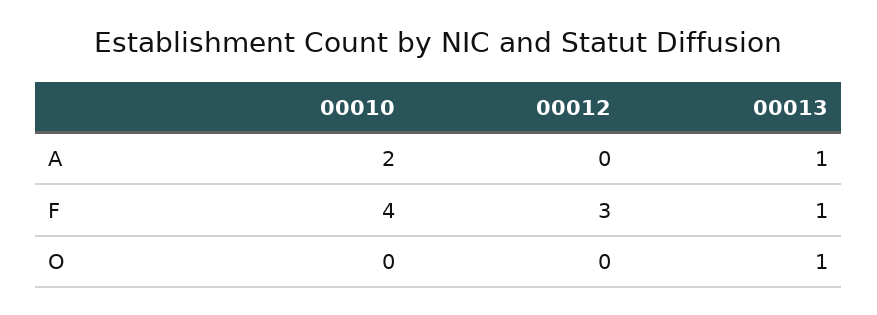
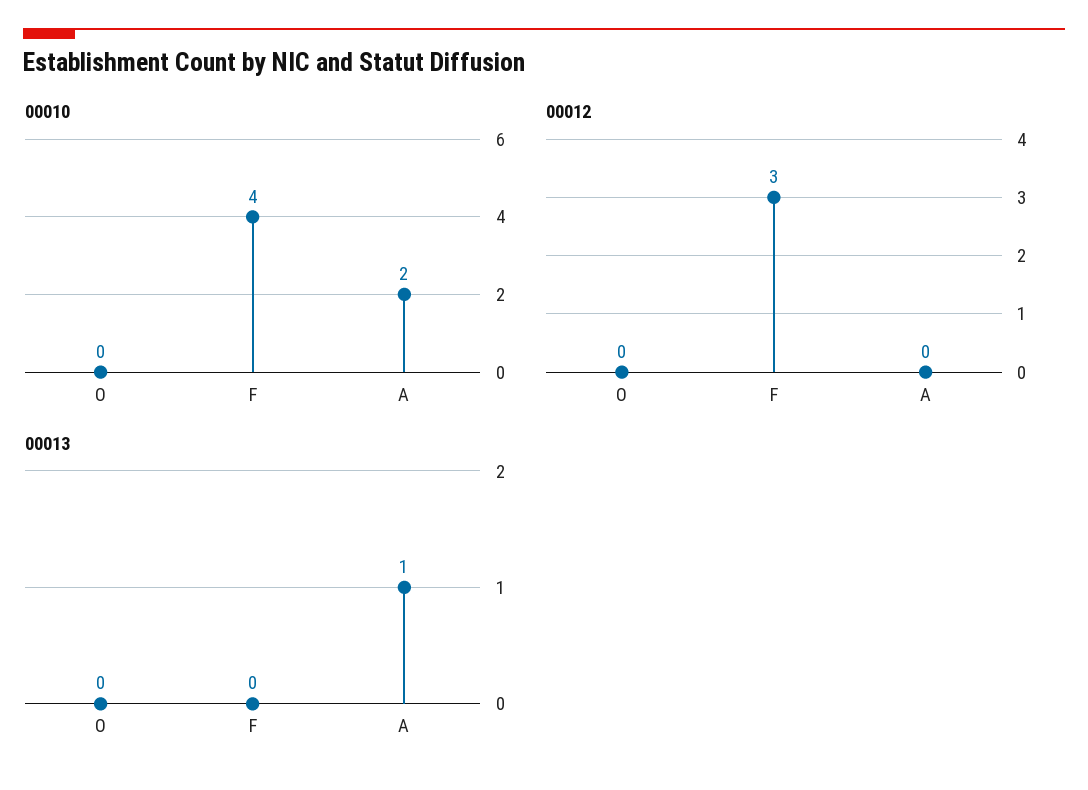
  {
    "00010": {
      "A": 2,
      "F": 4,
      "O": 0
    },
    "00012": {
      "A": 0,
      "F": 3,
      "O": 0
    },
    "00013": {
      "A": 1,
-     "F": 1,
+     "F": 0,
-     "O": 1
+     "O": 0
    }
  }

